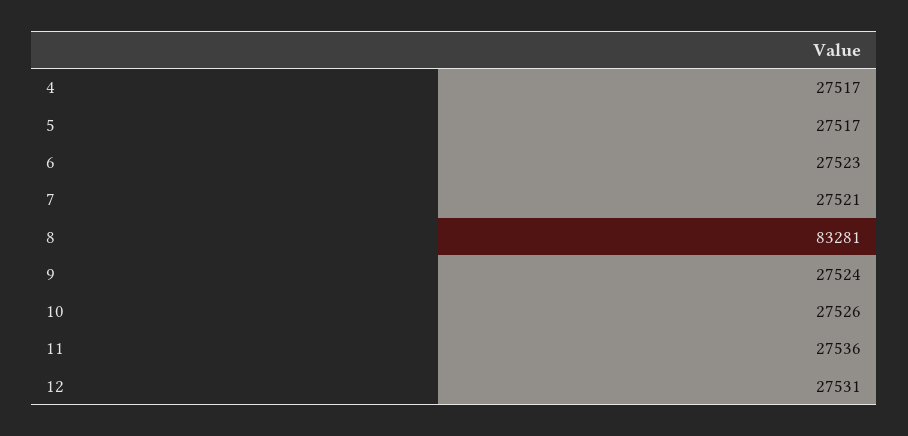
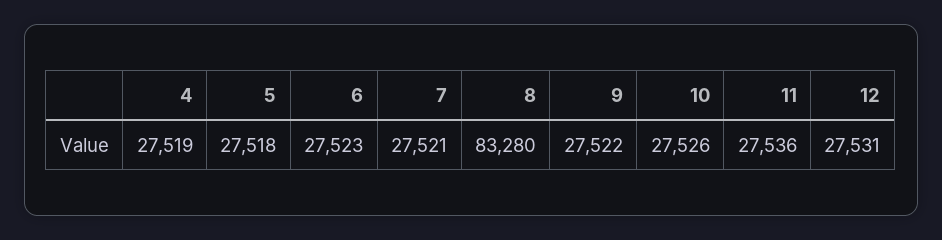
  {
-   "4": 27517,
+   "4": 27519,
-   "5": 27517,
+   "5": 27518,
    "6": 27523,
    "7": 27521,
-   "8": 83281,
+   "8": 83280,
-   "9": 27524,
+   "9": 27522,
    "10": 27526,
    "11": 27536,
    "12": 27531
  }

